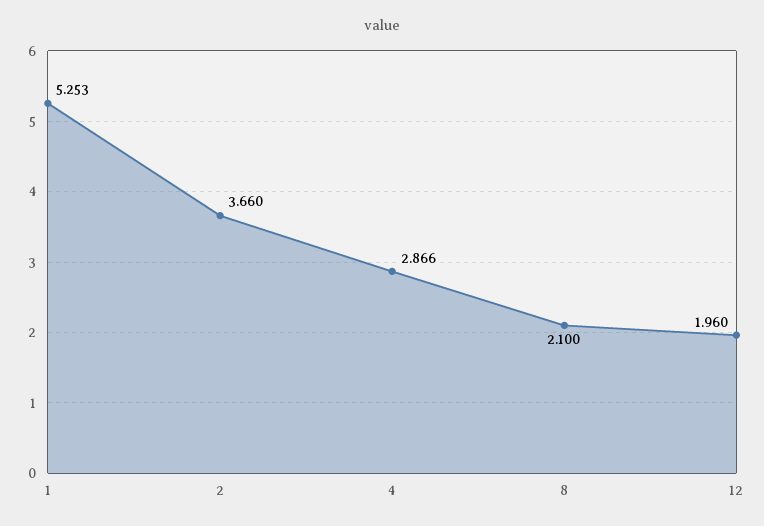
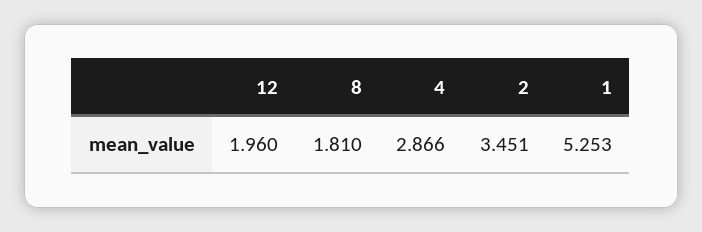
  {
    "1": 5.253,
-   "2": 3.66,
+   "2": 3.451,
    "4": 2.866,
-   "8": 2.1,
+   "8": 1.81,
    "12": 1.96
  }

